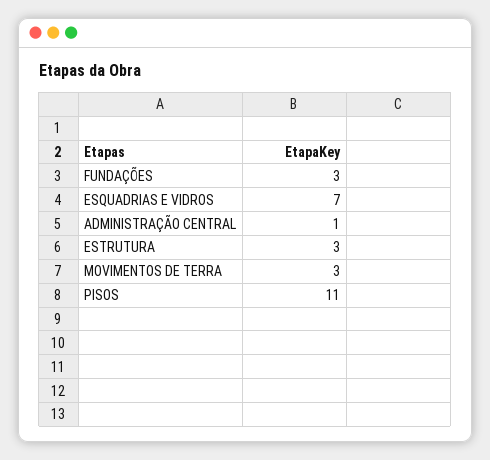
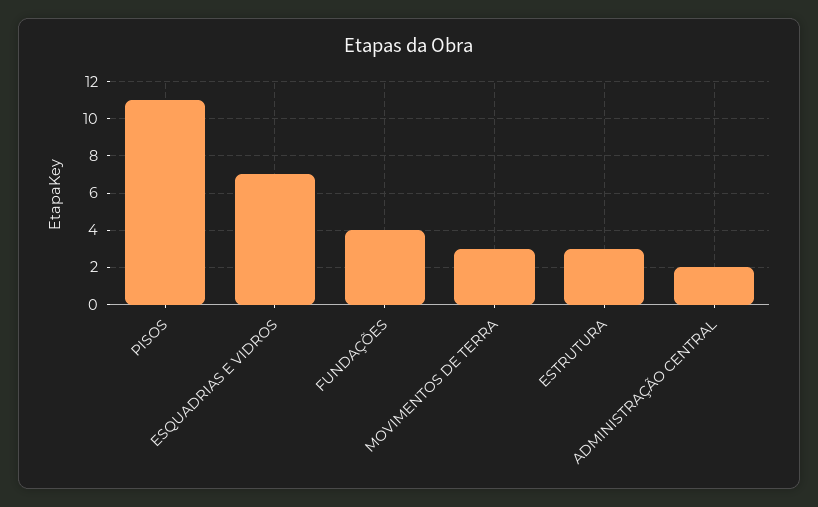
  {
-   "FUNDAÇÕES": 3,
+   "FUNDAÇÕES": 4,
    "ESQUADRIAS E VIDROS": 7,
-   "ADMINISTRAÇÃO CENTRAL": 1,
+   "ADMINISTRAÇÃO CENTRAL": 2,
    "ESTRUTURA": 3,
    "MOVIMENTOS DE TERRA": 3,
    "PISOS": 11
  }

